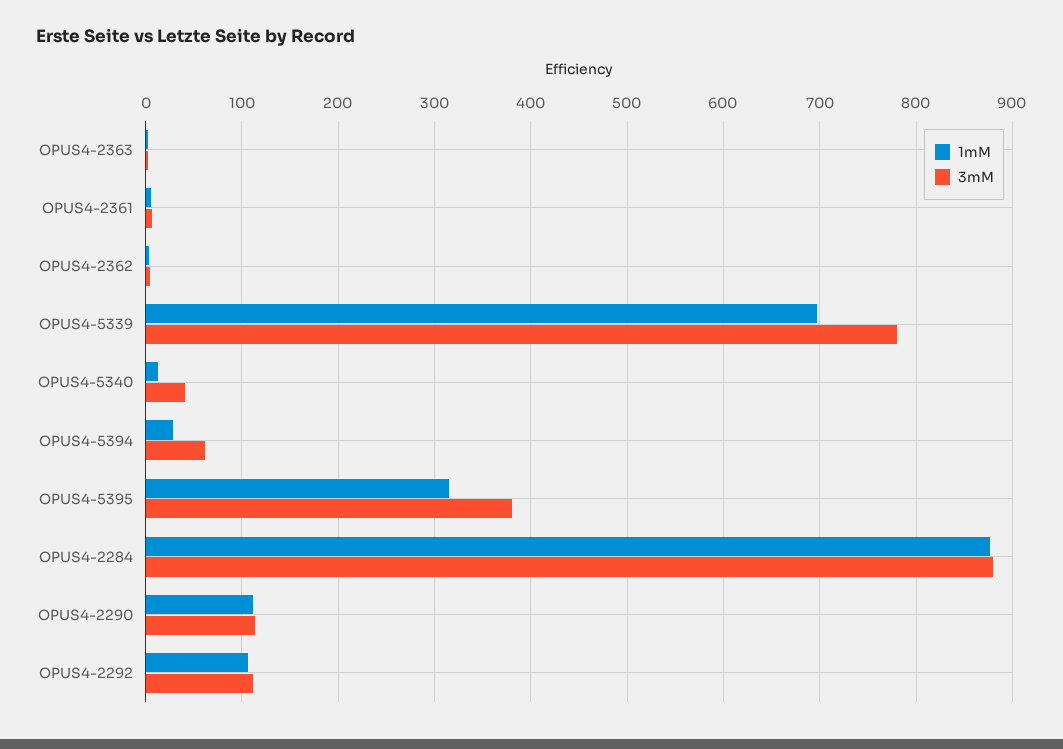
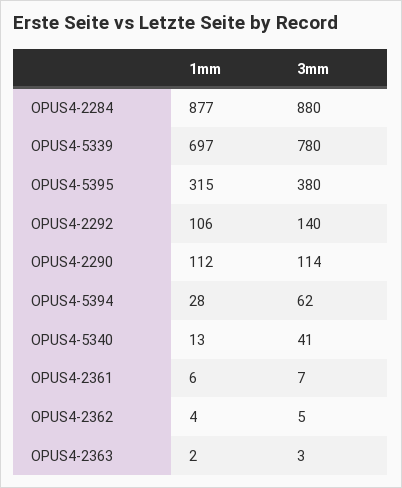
  {
    "1mM": {
      "OPUS4-2363": 2,
      "OPUS4-2361": 6,
      "OPUS4-2362": 4,
      "OPUS4-5339": 697,
      "OPUS4-5340": 13,
      "OPUS4-5394": 28,
      "OPUS4-5395": 315,
      "OPUS4-2284": 877,
      "OPUS4-2290": 112,
      "OPUS4-2292": 106
    },
    "3mM": {
      "OPUS4-2363": 3,
      "OPUS4-2361": 7,
      "OPUS4-2362": 5,
      "OPUS4-5339": 780,
      "OPUS4-5340": 41,
      "OPUS4-5394": 62,
      "OPUS4-5395": 380,
      "OPUS4-2284": 880,
      "OPUS4-2290": 114,
-     "OPUS4-2292": 110
+     "OPUS4-2292": 140
    }
  }

